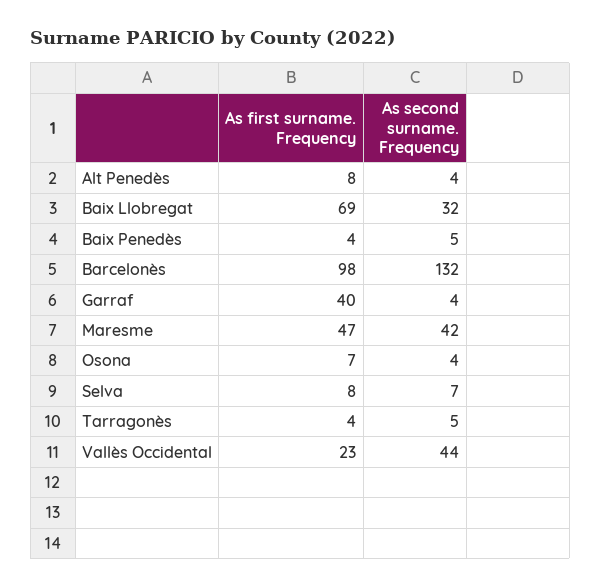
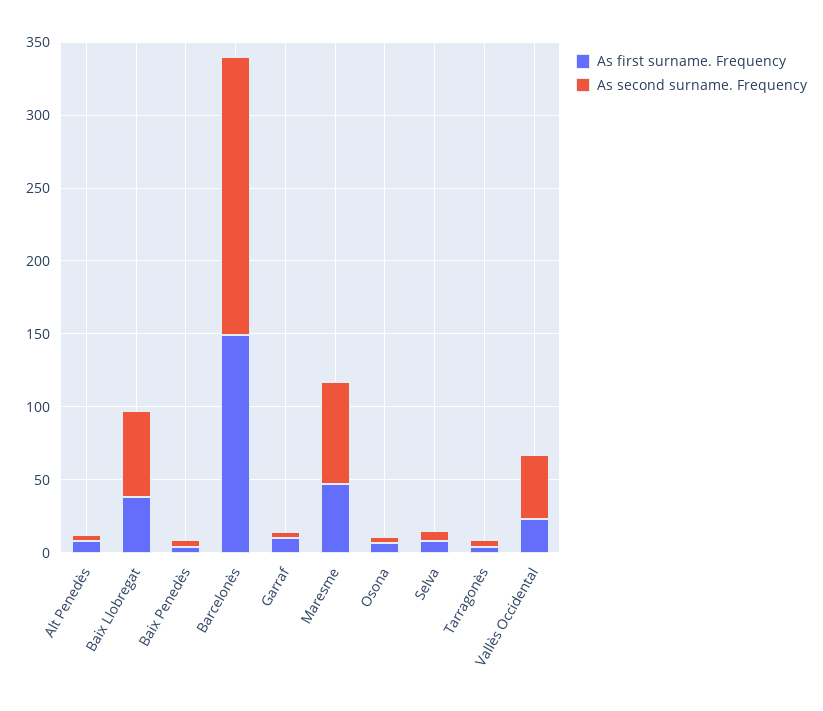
  {
    "As first surname. Frequency": {
      "Alt Penedès": 8,
-     "Baix Llobregat": 69,
+     "Baix Llobregat": 40,
      "Baix Penedès": 4,
-     "Barcelonès": 98,
+     "Barcelonès": 150,
-     "Garraf": 40,
+     "Garraf": 10,
      "Maresme": 47,
      "Osona": 7,
      "Selva": 8,
      "Tarragonès": 4,
      "Vallès Occidental": 23
    },
    "As second surname. Frequency": {
      "Alt Penedès": 4,
-     "Baix Llobregat": 32,
+     "Baix Llobregat": 60,
      "Baix Penedès": 5,
-     "Barcelonès": 132,
+     "Barcelonès": 190,
      "Garraf": 4,
-     "Maresme": 42,
+     "Maresme": 70,
      "Osona": 4,
      "Selva": 7,
      "Tarragonès": 5,
      "Vallès Occidental": 44
    }
  }

